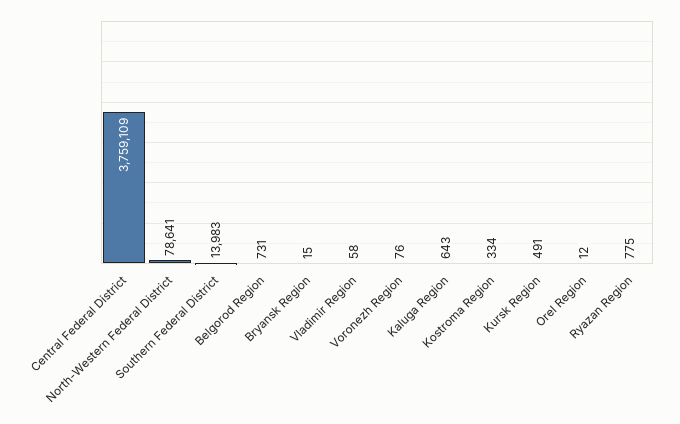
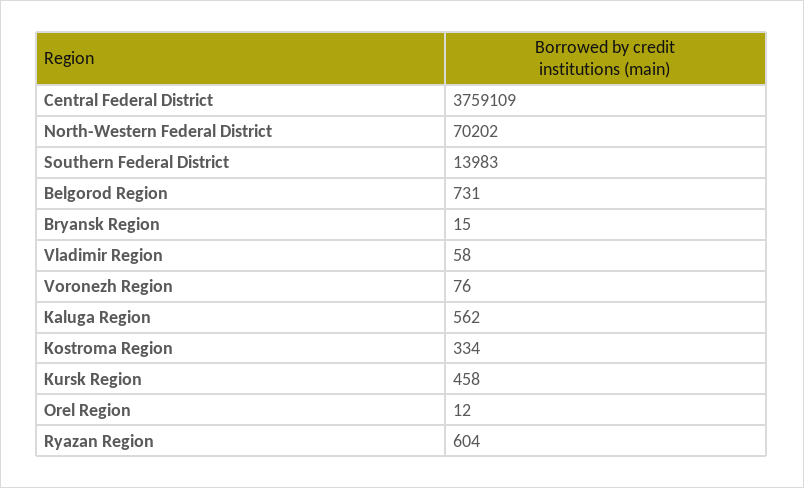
  {
    "Central Federal District": 3759109,
-   "North-Western Federal District": 78641,
+   "North-Western Federal District": 70202,
    "Southern Federal District": 13983,
    "Belgorod Region": 731,
    "Bryansk Region": 15,
    "Vladimir Region": 58,
    "Voronezh Region": 76,
-   "Kaluga Region": 643,
+   "Kaluga Region": 562,
    "Kostroma Region": 334,
-   "Kursk Region": 491,
+   "Kursk Region": 458,
    "Orel Region": 12,
-   "Ryazan Region": 775
+   "Ryazan Region": 604
  }

